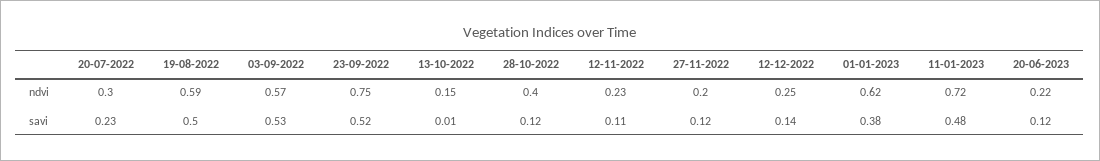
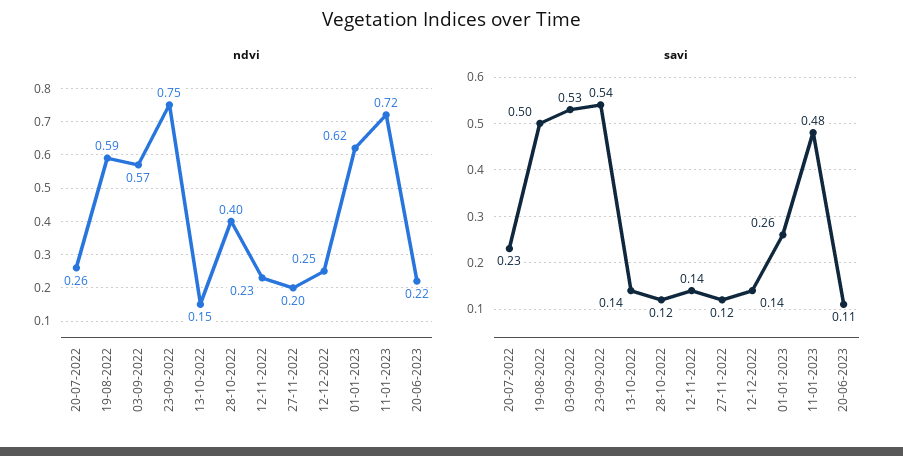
  {
    "ndvi": {
-     "20-07-2022": 0.3,
+     "20-07-2022": 0.26,
      "19-08-2022": 0.59,
      "03-09-2022": 0.57,
      "23-09-2022": 0.75,
      "13-10-2022": 0.15,
      "28-10-2022": 0.4,
      "12-11-2022": 0.23,
      "27-11-2022": 0.2,
      "12-12-2022": 0.25,
      "01-01-2023": 0.62,
      "11-01-2023": 0.72,
      "20-06-2023": 0.22
    },
    "savi": {
      "20-07-2022": 0.23,
      "19-08-2022": 0.5,
      "03-09-2022": 0.53,
-     "23-09-2022": 0.52,
+     "23-09-2022": 0.54,
-     "13-10-2022": 0.01,
+     "13-10-2022": 0.14,
      "28-10-2022": 0.12,
-     "12-11-2022": 0.11,
+     "12-11-2022": 0.14,
      "27-11-2022": 0.12,
      "12-12-2022": 0.14,
-     "01-01-2023": 0.38,
+     "01-01-2023": 0.26,
      "11-01-2023": 0.48,
-     "20-06-2023": 0.12
+     "20-06-2023": 0.11
    }
  }

